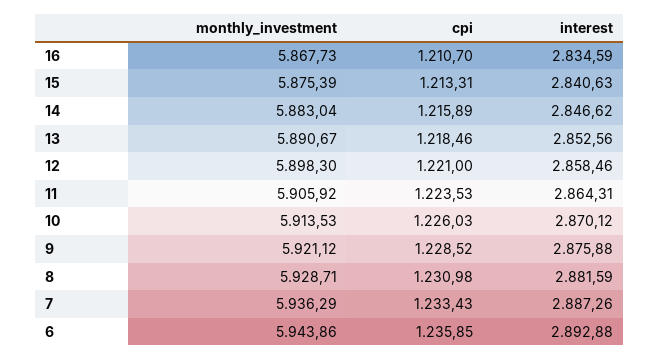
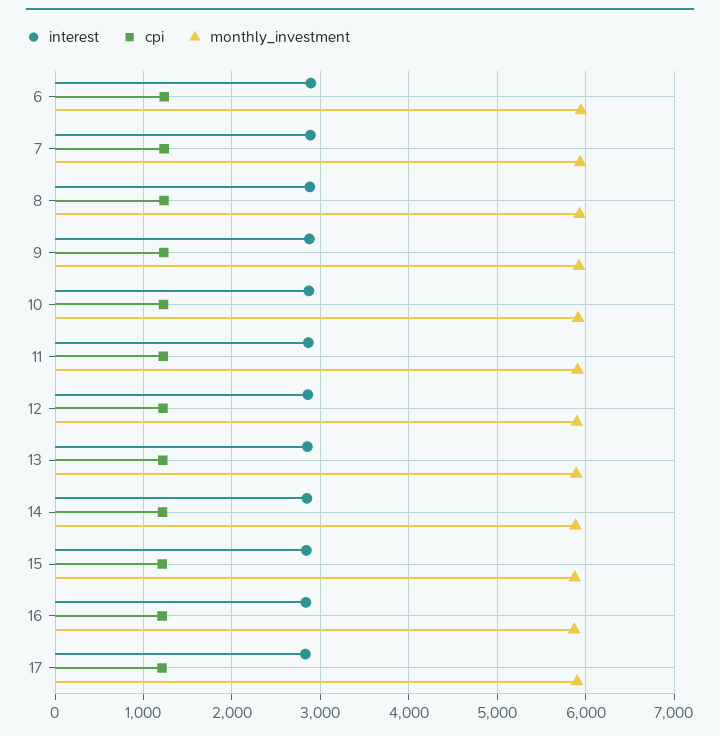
  {
    "monthly_investment": {
      "16": 5867.73,
      "15": 5875.39,
      "14": 5883.04,
      "13": 5890.67,
      "12": 5898.3,
      "11": 5905.92,
      "10": 5913.53,
      "9": 5921.12,
      "8": 5928.71,
      "7": 5936.29,
-     "6": 5943.86
+     "6": 5943.86,
+     "17": 5900
    },
    "cpi": {
      "16": 1210.7,
      "15": 1213.31,
      "14": 1215.89,
      "13": 1218.46,
      "12": 1221,
      "11": 1223.53,
      "10": 1226.03,
      "9": 1228.52,
      "8": 1230.98,
      "7": 1233.43,
-     "6": 1235.85
+     "6": 1235.85,
+     "17": 1200
    },
    "interest": {
      "16": 2834.59,
      "15": 2840.63,
      "14": 2846.62,
      "13": 2852.56,
      "12": 2858.46,
      "11": 2864.31,
      "10": 2870.12,
      "9": 2875.88,
      "8": 2881.59,
      "7": 2887.26,
-     "6": 2892.88
+     "6": 2892.88,
+     "17": 2800
    }
  }

